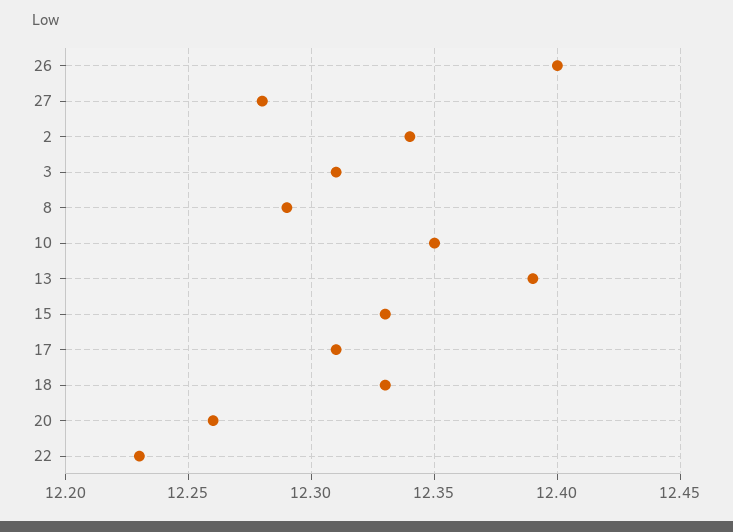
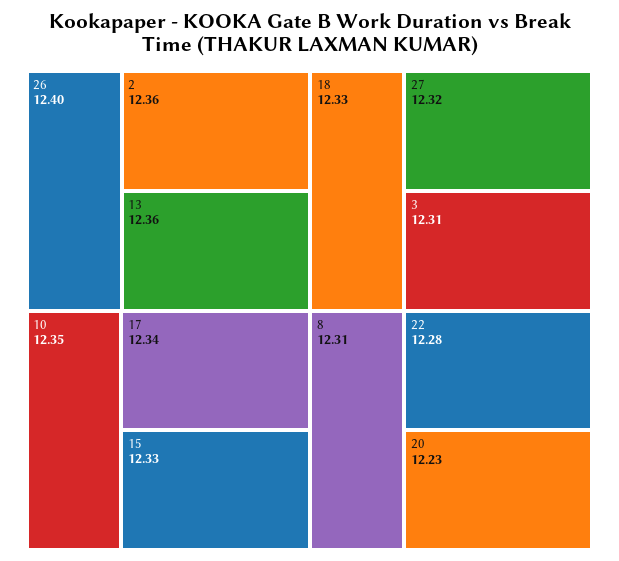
  {
    "26": 12.4,
-   "27": 12.28,
+   "27": 12.32,
-   "2": 12.34,
+   "2": 12.36,
    "3": 12.31,
-   "8": 12.29,
+   "8": 12.31,
    "10": 12.35,
-   "13": 12.39,
+   "13": 12.36,
    "15": 12.33,
-   "17": 12.31,
+   "17": 12.34,
    "18": 12.33,
-   "20": 12.26,
+   "20": 12.23,
-   "22": 12.23
+   "22": 12.28
  }

